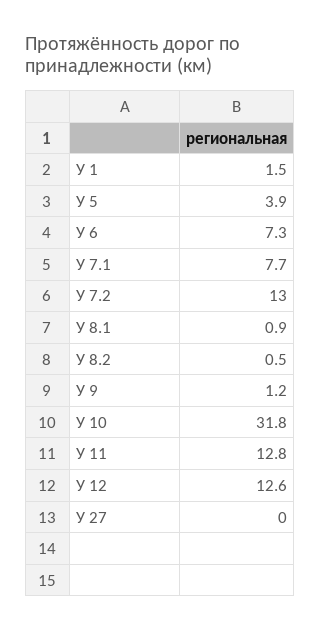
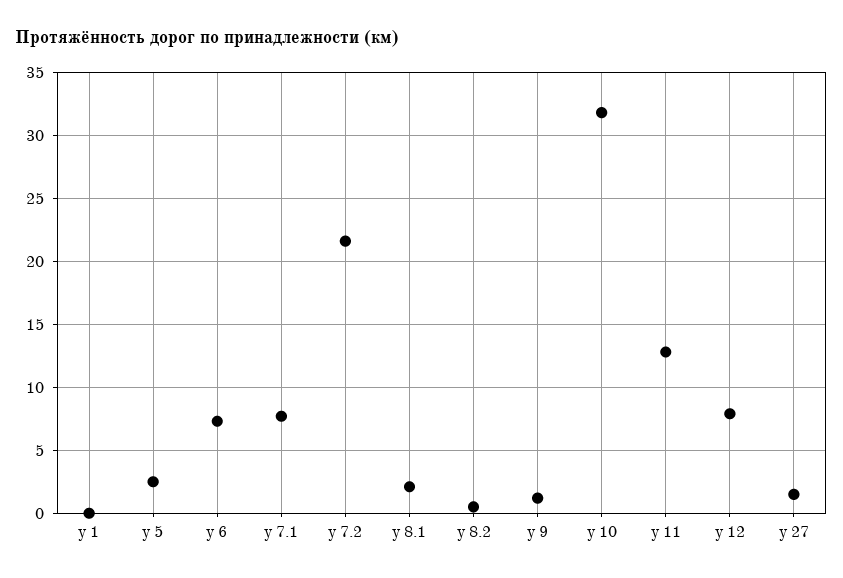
  {
-   "У 1": 1.5,
+   "У 1": 0,
-   "У 5": 3.9,
+   "У 5": 2.5,
    "У 6": 7.3,
    "У 7.1": 7.7,
-   "У 7.2": 13,
+   "У 7.2": 21.5,
-   "У 8.1": 0.9,
+   "У 8.1": 2,
    "У 8.2": 0.5,
    "У 9": 1.2,
    "У 10": 31.8,
    "У 11": 12.8,
-   "У 12": 12.6,
+   "У 12": 8,
-   "У 27": 0
+   "У 27": 1.5
  }

